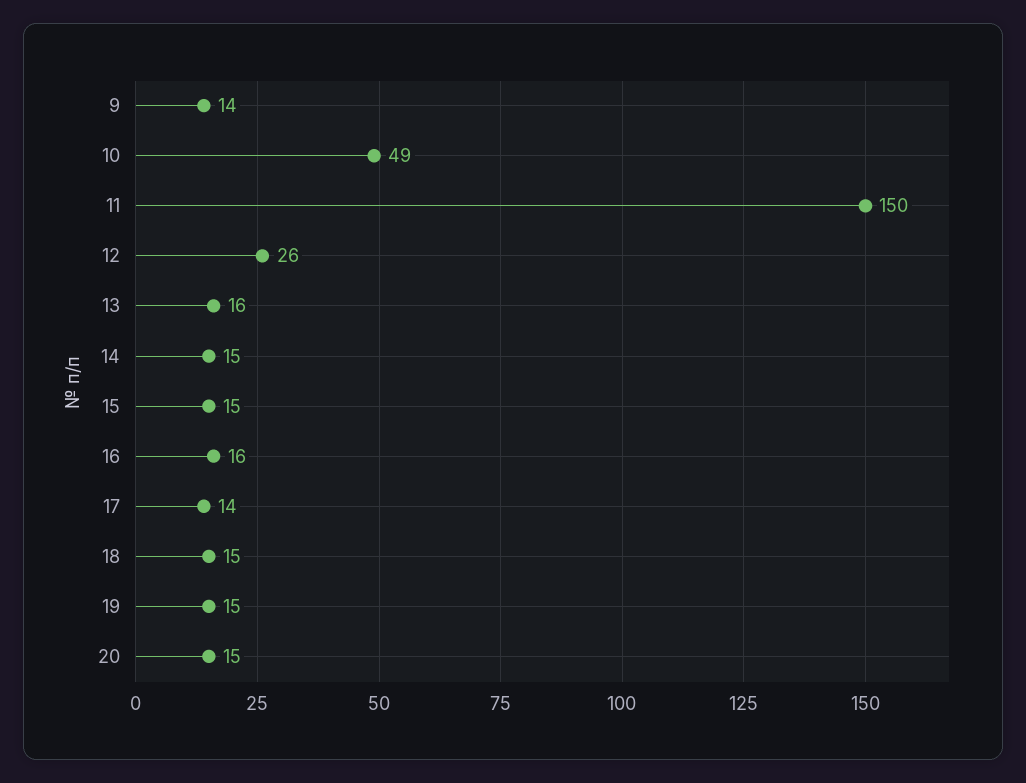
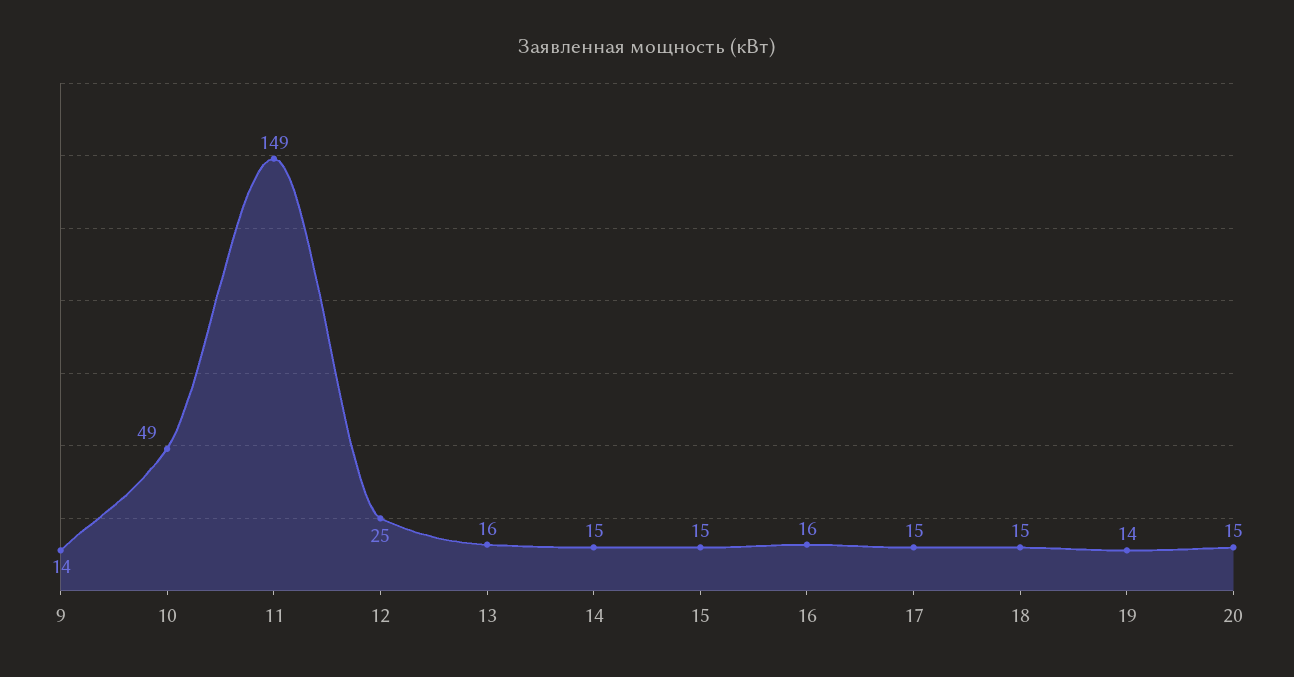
  {
    "9": 14,
    "10": 49,
-   "11": 150,
+   "11": 149,
-   "12": 26,
+   "12": 25,
    "13": 16,
    "14": 15,
    "15": 15,
    "16": 16,
-   "17": 14,
+   "17": 15,
    "18": 15,
-   "19": 15,
+   "19": 14,
    "20": 15
  }

